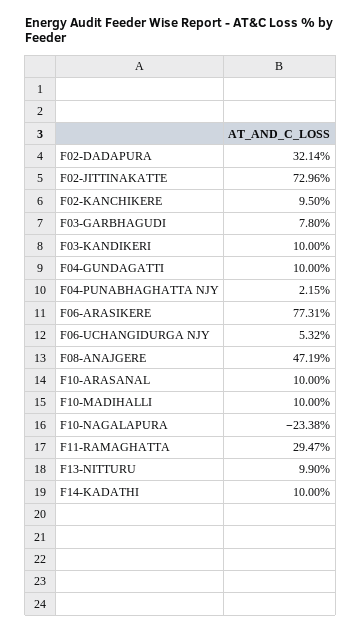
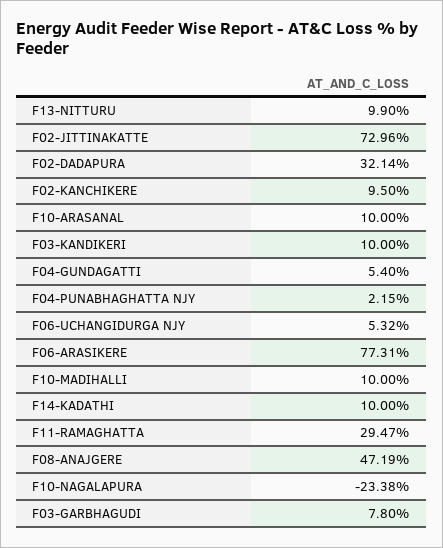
  {
    "F02-DADAPURA": 32.14,
    "F02-JITTINAKATTE": 72.96,
    "F02-KANCHIKERE": 9.5,
    "F03-GARBHAGUDI": 7.8,
    "F03-KANDIKERI": 10,
-   "F04-GUNDAGATTI": 10,
+   "F04-GUNDAGATTI": 5.4,
    "F04-PUNABHAGHATTA NJY": 2.15,
    "F06-ARASIKERE": 77.31,
    "F06-UCHANGIDURGA NJY": 5.32,
    "F08-ANAJGERE": 47.19,
    "F10-ARASANAL": 10,
    "F10-MADIHALLI": 10,
    "F10-NAGALAPURA": -23.38,
    "F11-RAMAGHATTA": 29.47,
    "F13-NITTURU": 9.9,
    "F14-KADATHI": 10
  }

